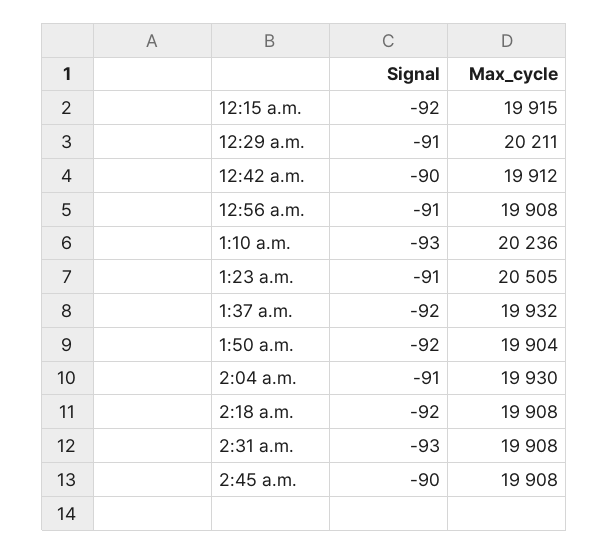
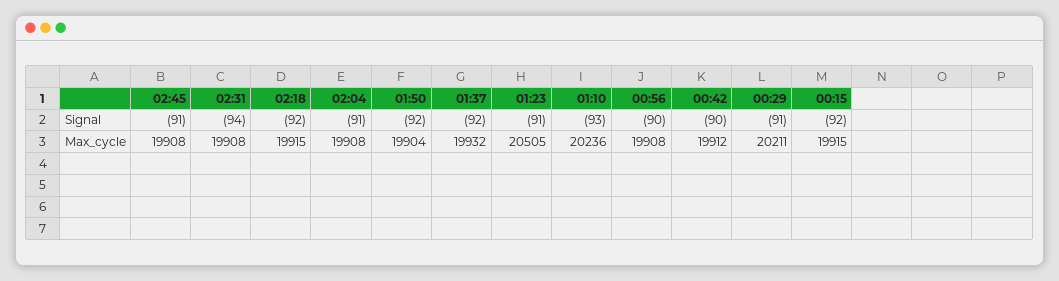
  {
    "Signal": {
      "12:15 a.m.": -92,
      "12:29 a.m.": -91,
      "12:42 a.m.": -90,
-     "12:56 a.m.": -91,
+     "12:56 a.m.": -90,
      "1:10 a.m.": -93,
      "1:23 a.m.": -91,
      "1:37 a.m.": -92,
      "1:50 a.m.": -92,
      "2:04 a.m.": -91,
      "2:18 a.m.": -92,
-     "2:31 a.m.": -93,
+     "2:31 a.m.": -94,
-     "2:45 a.m.": -90
+     "2:45 a.m.": -91
    },
    "Max_cycle": {
      "12:15 a.m.": 19915,
      "12:29 a.m.": 20211,
      "12:42 a.m.": 19912,
      "12:56 a.m.": 19908,
      "1:10 a.m.": 20236,
      "1:23 a.m.": 20505,
      "1:37 a.m.": 19932,
      "1:50 a.m.": 19904,
-     "2:04 a.m.": 19930,
+     "2:04 a.m.": 19908,
-     "2:18 a.m.": 19908,
+     "2:18 a.m.": 19915,
      "2:31 a.m.": 19908,
      "2:45 a.m.": 19908
    }
  }

